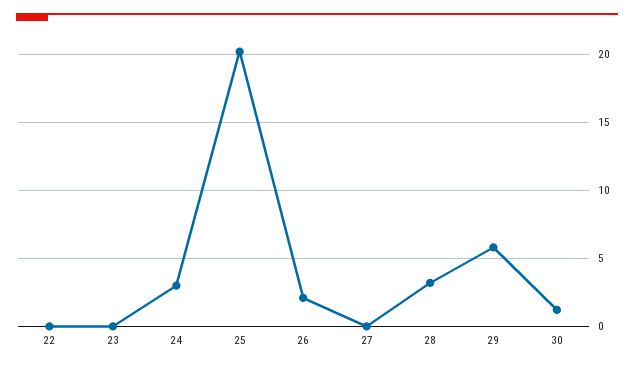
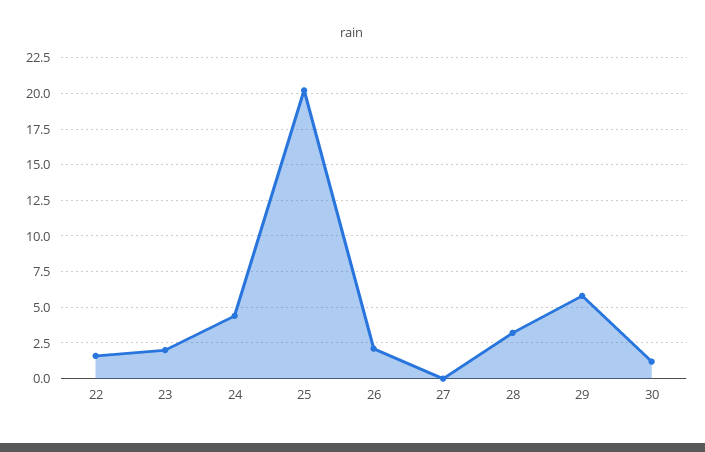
  {
-   "22": 0,
+   "22": 1.5,
-   "23": 0,
+   "23": 2,
-   "24": 3,
+   "24": 4.5,
    "25": 20,
    "26": 2,
    "27": 0,
    "28": 3,
    "29": 6,
    "30": 1
  }

